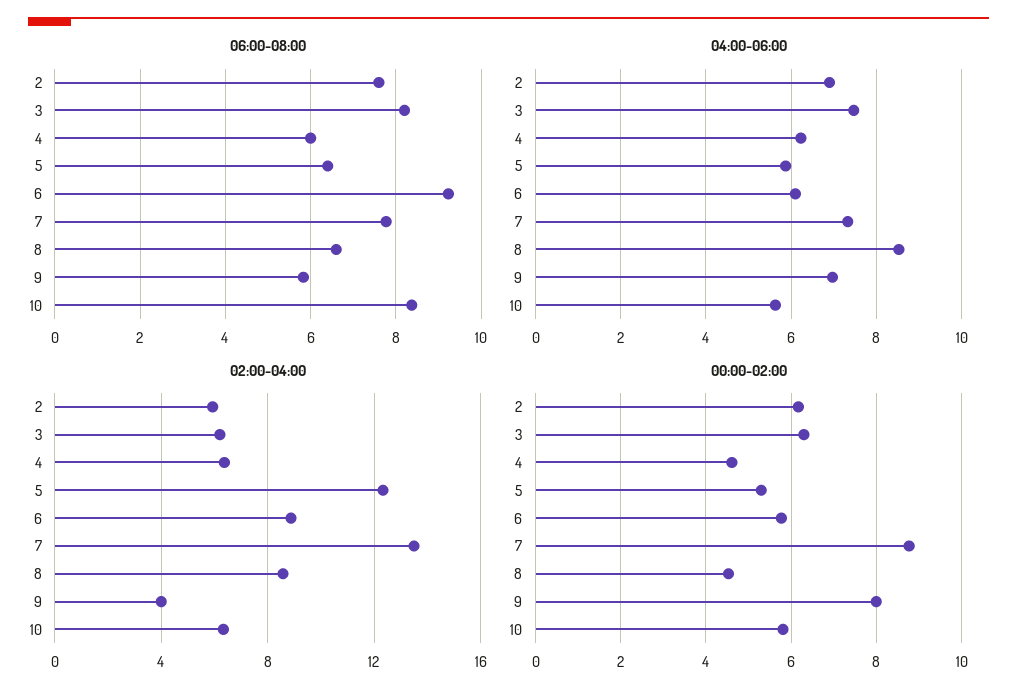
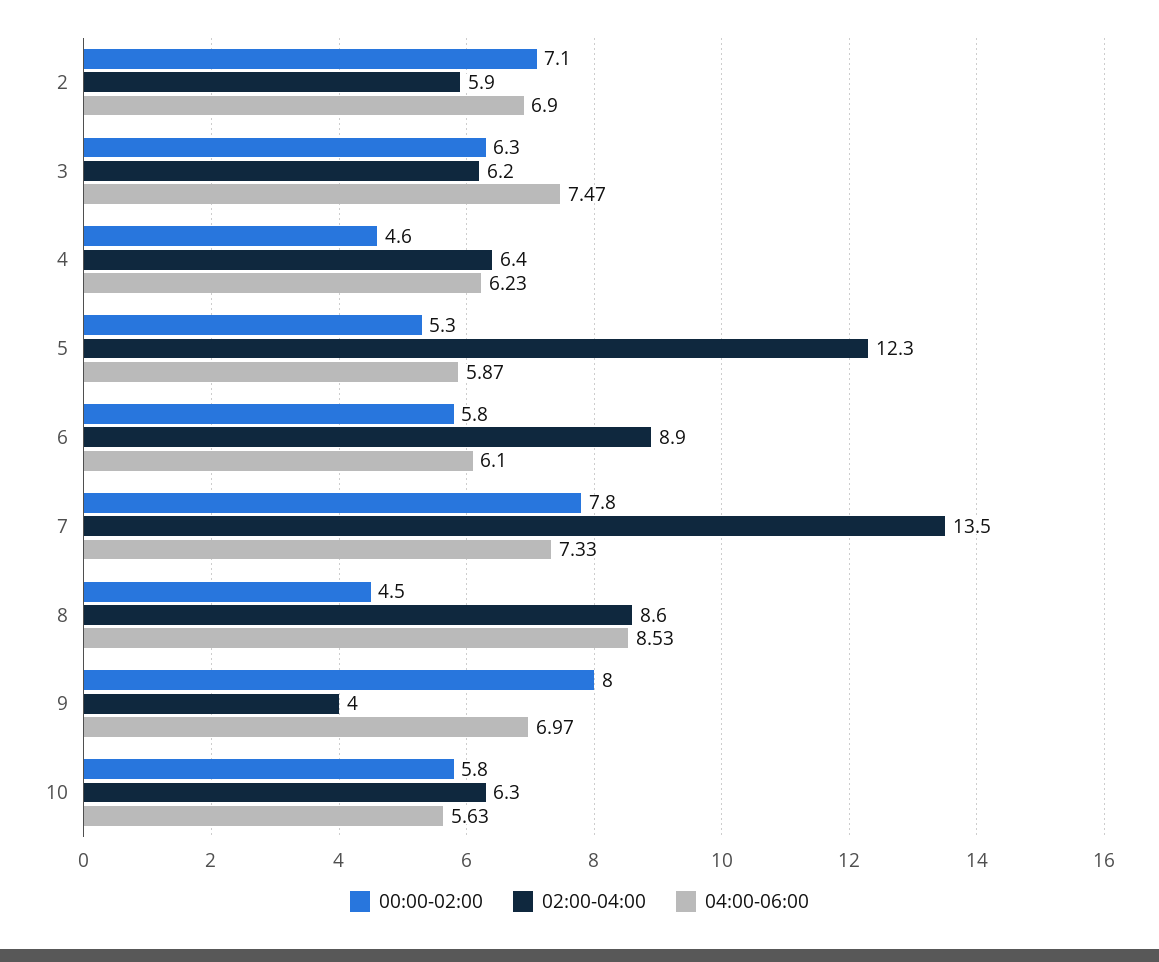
  {
-   "06:00-08:00": {
-     "2": 7.6,
-     "3": 8.2,
-     "4": 6,
-     "5": 6.4,
-     "6": 9.2,
-     "7": 7.8,
-     "8": 6.6,
-     "9": 5.8,
-     "10": 8.4
-   },
    "04:00-06:00": {
      "2": 6.9,
      "3": 7.47,
      "4": 6.23,
      "5": 5.87,
      "6": 6.1,
      "7": 7.33,
      "8": 8.53,
      "9": 6.97,
      "10": 5.63
    },
    "02:00-04:00": {
      "2": 5.9,
      "3": 6.2,
      "4": 6.4,
      "5": 12.3,
      "6": 8.9,
      "7": 13.5,
      "8": 8.6,
      "9": 4,
      "10": 6.3
    },
    "00:00-02:00": {
-     "2": 6.2,
+     "2": 7.1,
      "3": 6.3,
      "4": 4.6,
      "5": 5.3,
      "6": 5.8,
-     "7": 8.8,
+     "7": 7.8,
      "8": 4.5,
      "9": 8,
      "10": 5.8
    }
  }

